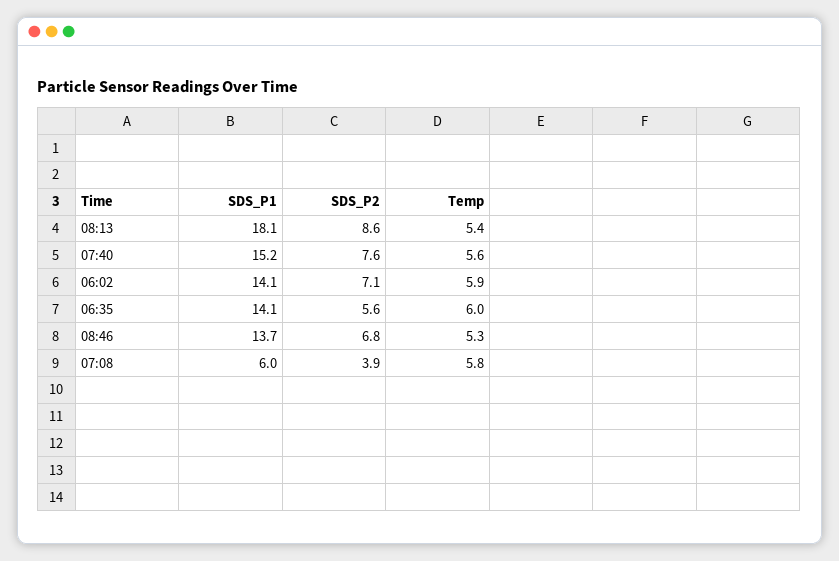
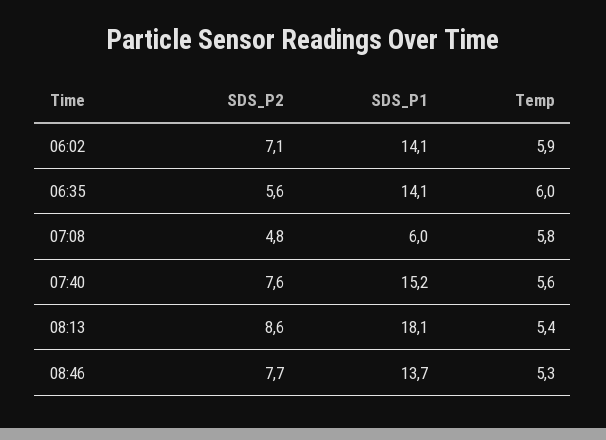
  {
    "SDS_P1": {
      "08:13": 18.1,
      "07:40": 15.2,
      "06:02": 14.1,
      "06:35": 14.1,
      "08:46": 13.7,
      "07:08": 6
    },
    "SDS_P2": {
      "08:13": 8.6,
      "07:40": 7.6,
      "06:02": 7.1,
      "06:35": 5.6,
-     "08:46": 6.8,
+     "08:46": 7.7,
-     "07:08": 3.9
+     "07:08": 4.8
    },
    "Temp": {
      "08:13": 5.4,
      "07:40": 5.6,
      "06:02": 5.9,
      "06:35": 6,
      "08:46": 5.3,
      "07:08": 5.8
    }
  }

